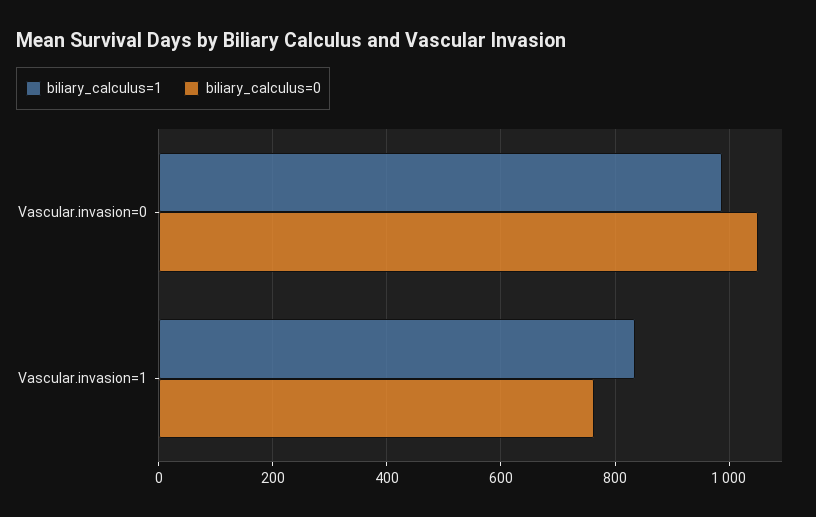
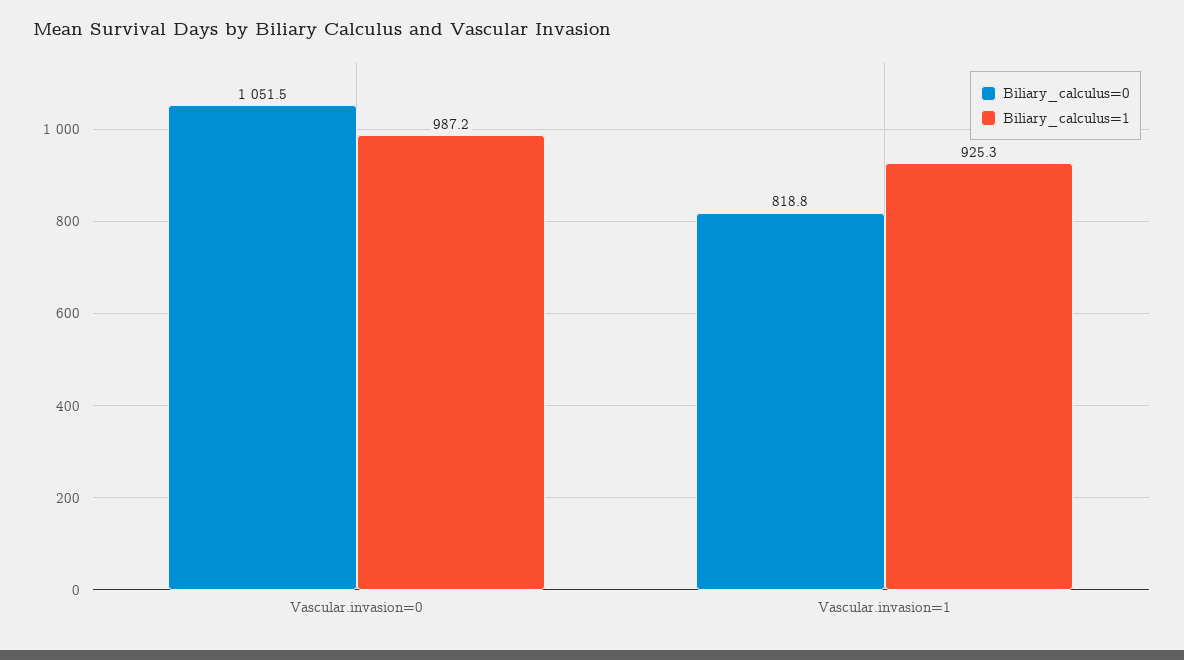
  {
    "biliary_calculus=1": {
      "Vascular.invasion=0": 987.2,
-     "Vascular.invasion=1": 840
+     "Vascular.invasion=1": 925.3
    },
    "biliary_calculus=0": {
      "Vascular.invasion=0": 1051.5,
-     "Vascular.invasion=1": 760
+     "Vascular.invasion=1": 818.8
    }
  }

